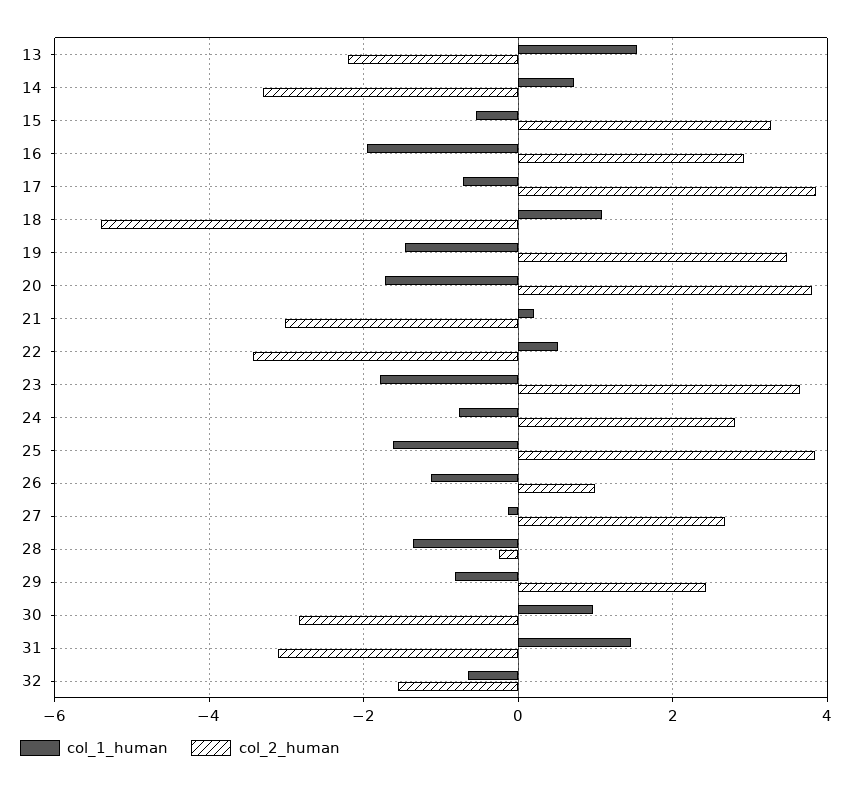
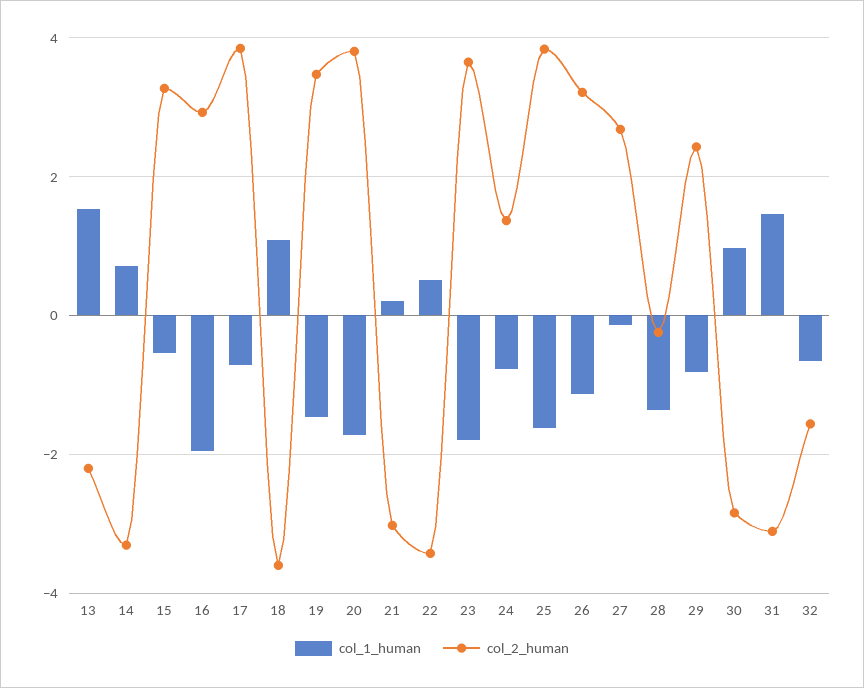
  {
    "col_1_human": {
      "13": 1.6,
      "14": 0.8,
      "15": -0.6,
      "16": -2,
      "17": -0.8,
      "18": 1,
      "19": -1.4,
      "20": -1.8,
      "21": 0.2,
      "22": 0.6,
      "23": -1.8,
      "24": -0.8,
      "25": -1.6,
      "26": -1.2,
      "27": -0.2,
      "28": -1.4,
      "29": -0.8,
      "30": 1,
      "31": 1.4,
      "32": -0.6
    },
    "col_2_human": {
      "13": -2.2,
      "14": -3.4,
      "15": 3.2,
      "16": 3,
      "17": 3.8,
-     "18": -5.4,
+     "18": -3.6,
      "19": 3.4,
      "20": 3.8,
      "21": -3,
      "22": -3.4,
      "23": 3.6,
-     "24": 2.8,
+     "24": 1.4,
      "25": 3.8,
-     "26": 1,
+     "26": 3.2,
      "27": 2.6,
      "28": -0.2,
      "29": 2.4,
      "30": -2.8,
      "31": -3.2,
      "32": -1.6
    }
  }

